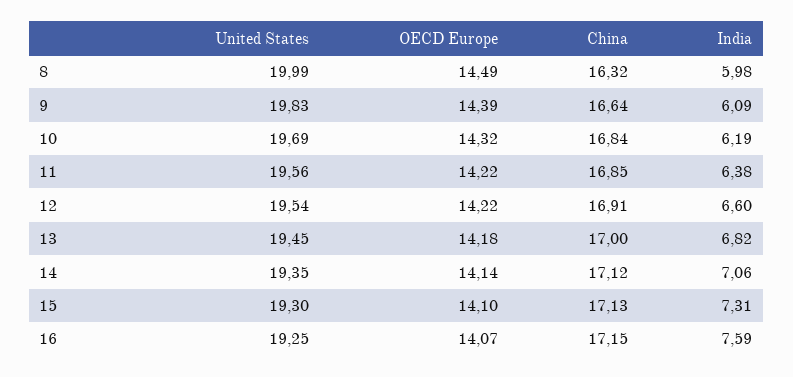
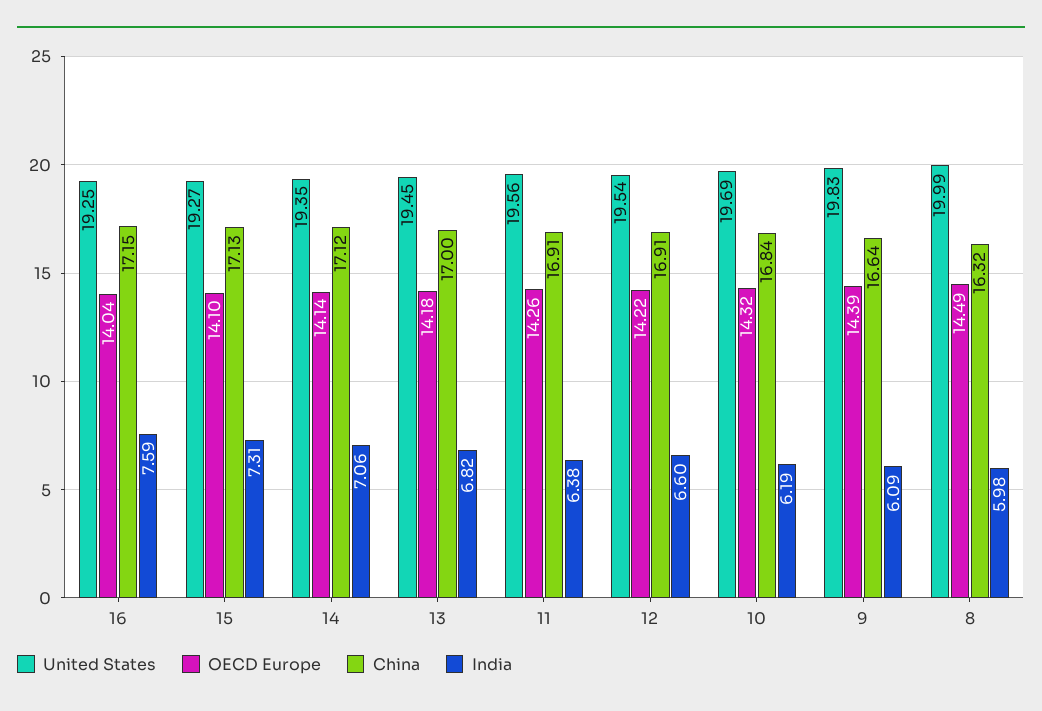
  {
    "United States": {
      "8": 19.99,
      "9": 19.83,
      "10": 19.69,
      "11": 19.56,
      "12": 19.54,
      "13": 19.45,
      "14": 19.35,
-     "15": 19.3,
+     "15": 19.27,
      "16": 19.25
    },
    "OECD Europe": {
      "8": 14.49,
      "9": 14.39,
      "10": 14.32,
-     "11": 14.22,
+     "11": 14.26,
      "12": 14.22,
      "13": 14.18,
      "14": 14.14,
      "15": 14.1,
-     "16": 14.07
+     "16": 14.04
    },
    "China": {
      "8": 16.32,
      "9": 16.64,
      "10": 16.84,
-     "11": 16.85,
+     "11": 16.91,
      "12": 16.91,
      "13": 17,
      "14": 17.12,
      "15": 17.13,
      "16": 17.15
    },
    "India": {
      "8": 5.98,
      "9": 6.09,
      "10": 6.19,
      "11": 6.38,
      "12": 6.6,
      "13": 6.82,
      "14": 7.06,
      "15": 7.31,
      "16": 7.59
    }
  }

